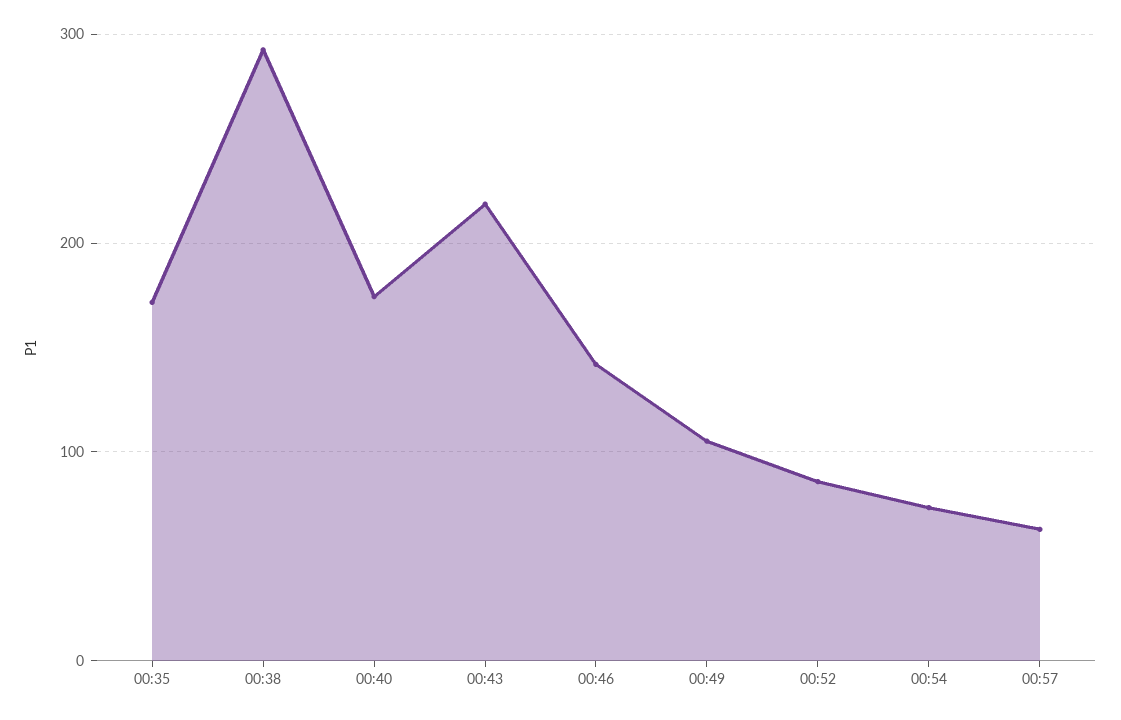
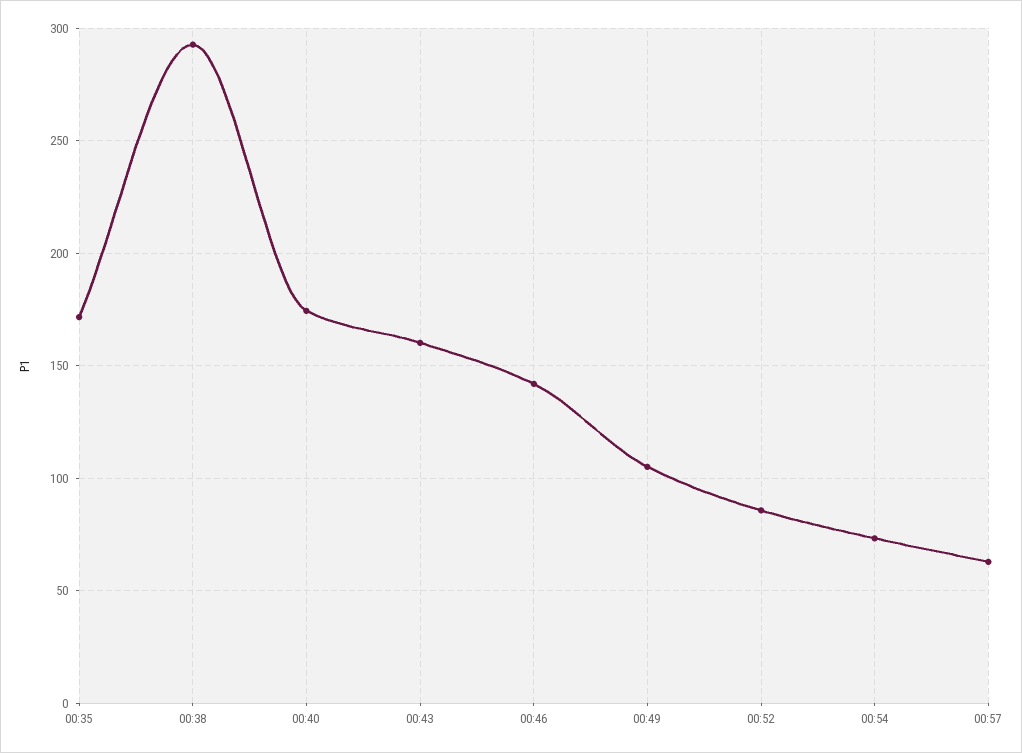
  {
    "00:35": 170,
    "00:38": 295,
    "00:40": 175,
-   "00:43": 220,
+   "00:43": 160,
    "00:46": 140,
    "00:49": 105,
    "00:52": 85,
    "00:54": 75,
    "00:57": 65
  }

